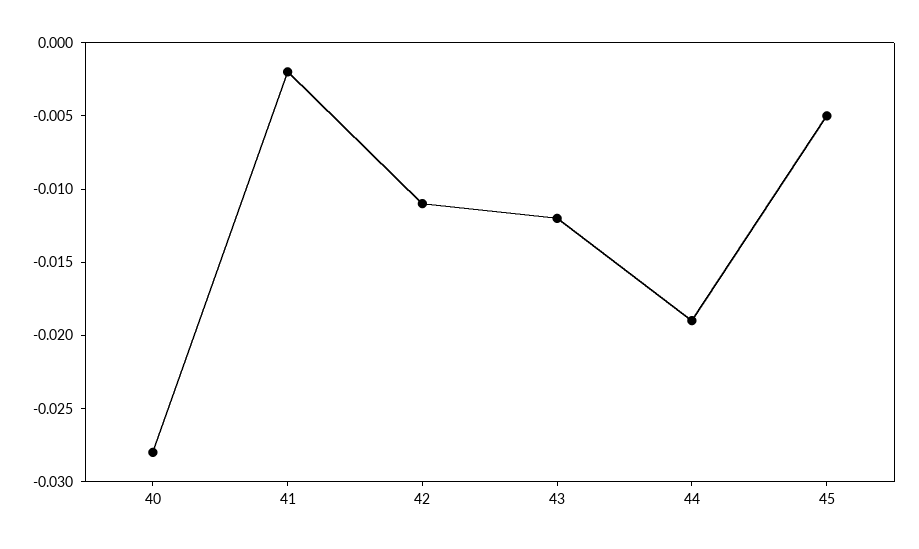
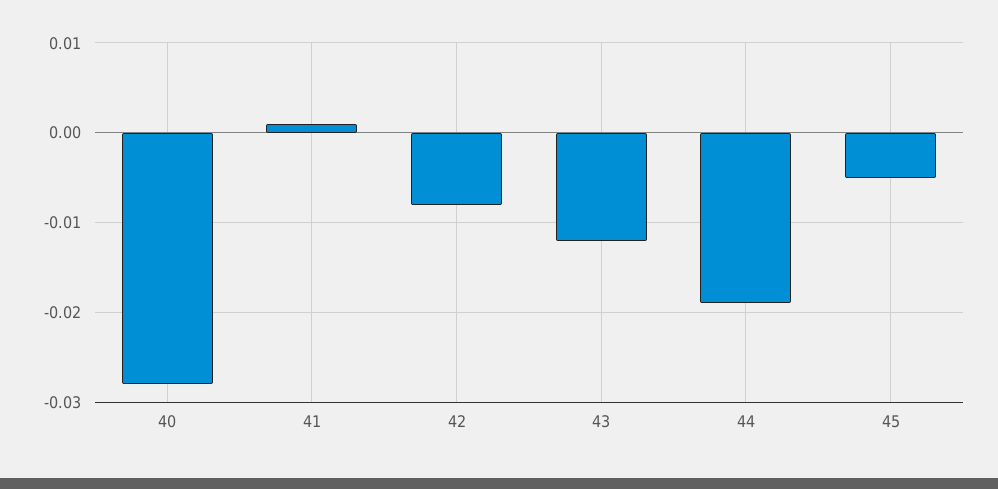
  {
    "40": -0.028,
-   "41": -0.002,
+   "41": 0.001,
-   "42": -0.011,
+   "42": -0.008,
    "43": -0.012,
    "44": -0.019,
    "45": -0.005
  }

